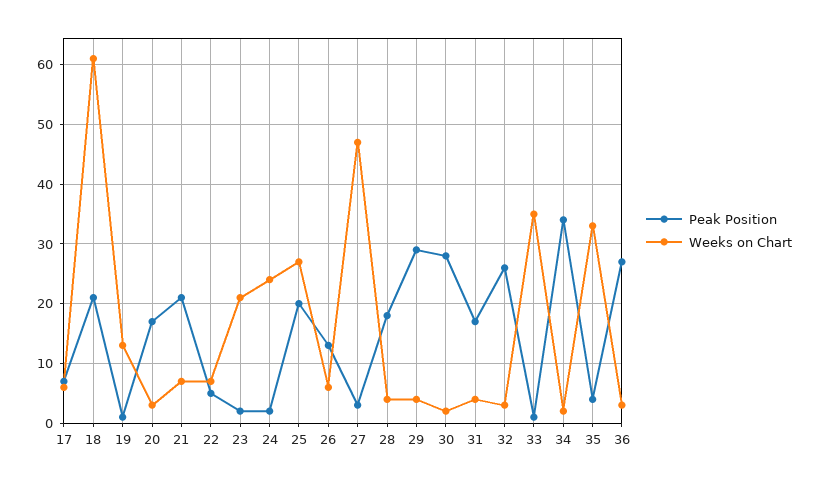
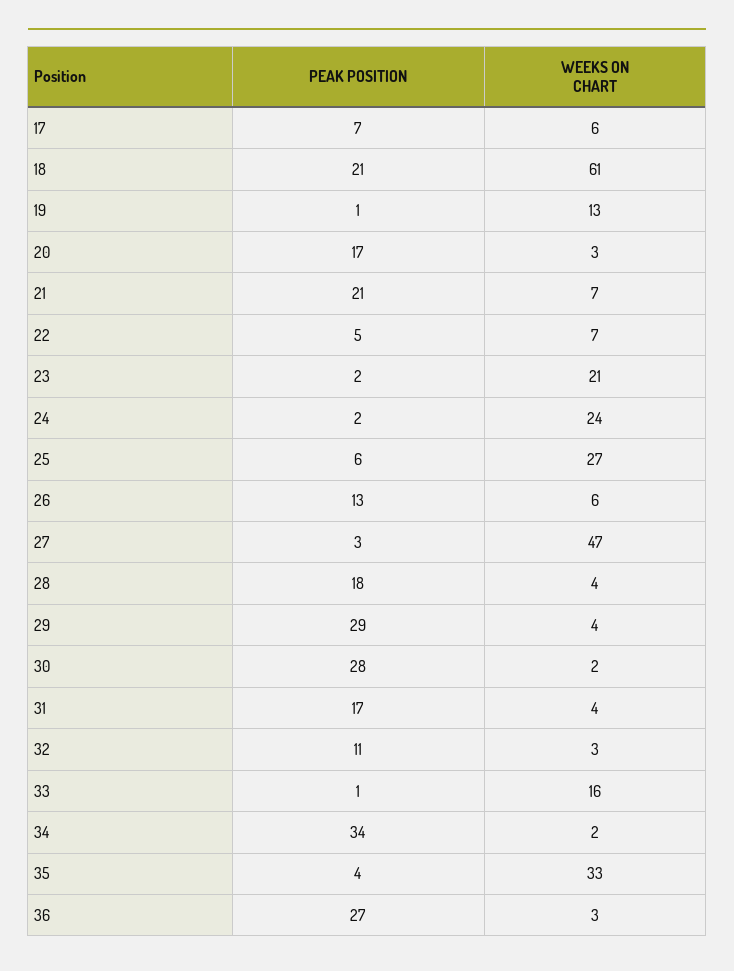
  {
    "Peak Position": {
      "17": 7,
      "18": 21,
      "19": 1,
      "20": 17,
      "21": 21,
      "22": 5,
      "23": 2,
      "24": 2,
-     "25": 20,
+     "25": 6,
      "26": 13,
      "27": 3,
      "28": 18,
      "29": 29,
      "30": 28,
      "31": 17,
-     "32": 25,
+     "32": 11,
      "33": 1,
      "34": 34,
      "35": 4,
      "36": 27
    },
    "Weeks on Chart": {
      "17": 6,
      "18": 61,
      "19": 13,
      "20": 3,
      "21": 7,
      "22": 7,
      "23": 21,
      "24": 24,
      "25": 27,
      "26": 6,
      "27": 47,
      "28": 4,
      "29": 4,
      "30": 2,
      "31": 4,
      "32": 3,
-     "33": 35,
+     "33": 16,
      "34": 2,
      "35": 33,
      "36": 3
    }
  }

